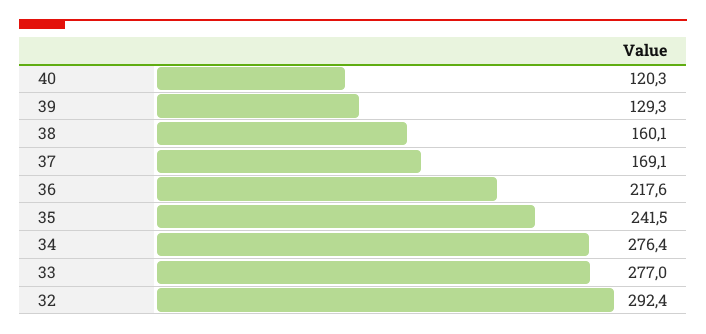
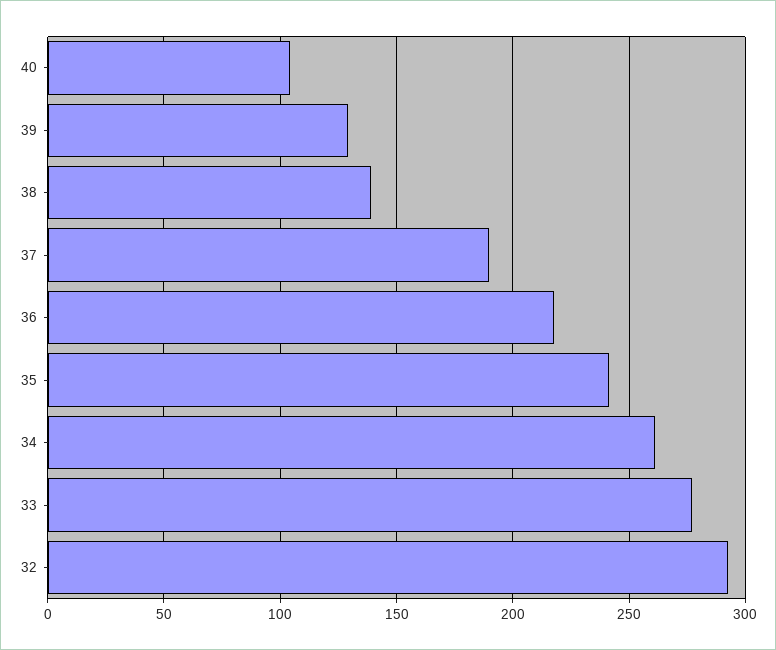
  {
-   "40": 120.3,
+   "40": 105,
    "39": 129.3,
-   "38": 160.1,
+   "38": 140,
-   "37": 169.1,
+   "37": 190,
    "36": 217.6,
    "35": 241.5,
-   "34": 276.4,
+   "34": 260,
    "33": 277,
    "32": 292.4
  }

